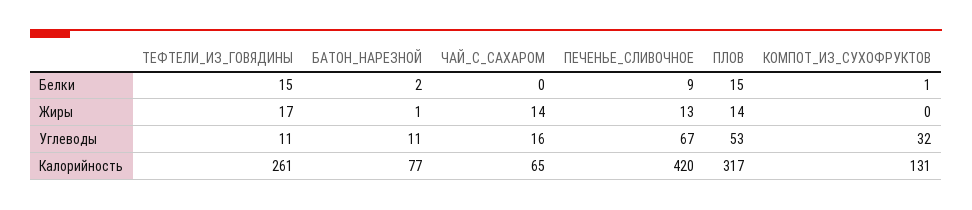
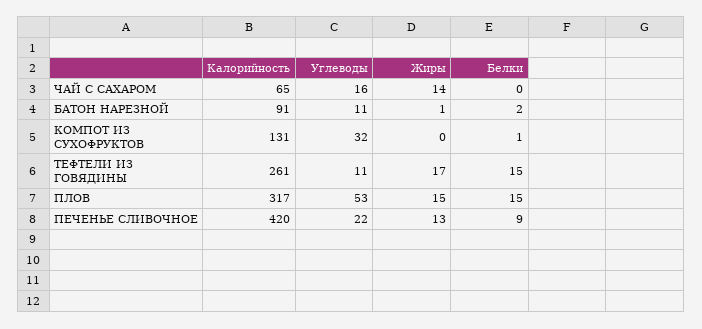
  {
    "ТЕФТЕЛИ_ИЗ_ГОВЯДИНЫ": {
      "Белки": 15,
      "Жиры": 17,
      "Углеводы": 11,
      "Калорийность": 261
    },
    "БАТОН_НАРЕЗНОЙ": {
      "Белки": 2,
      "Жиры": 1,
      "Углеводы": 11,
-     "Калорийность": 77
+     "Калорийность": 91
    },
    "ЧАЙ_С_САХАРОМ": {
      "Белки": 0,
      "Жиры": 14,
      "Углеводы": 16,
      "Калорийность": 65
    },
    "ПЕЧЕНЬЕ_СЛИВОЧНОЕ": {
      "Белки": 9,
      "Жиры": 13,
-     "Углеводы": 67,
+     "Углеводы": 22,
      "Калорийность": 420
    },
    "ПЛОВ": {
      "Белки": 15,
-     "Жиры": 14,
+     "Жиры": 15,
      "Углеводы": 53,
      "Калорийность": 317
    },
    "КОМПОТ_ИЗ_СУХОФРУКТОВ": {
      "Белки": 1,
      "Жиры": 0,
      "Углеводы": 32,
      "Калорийность": 131
    }
  }

